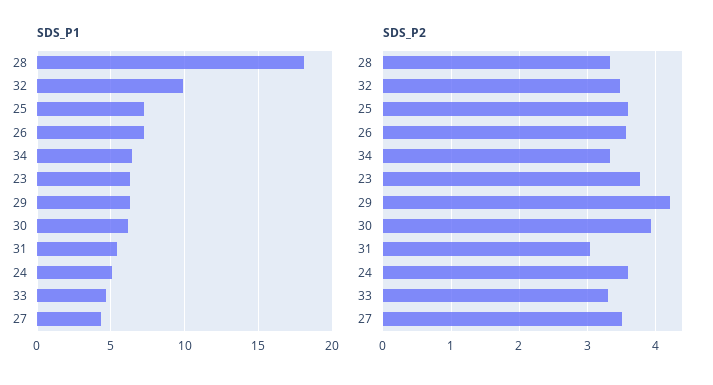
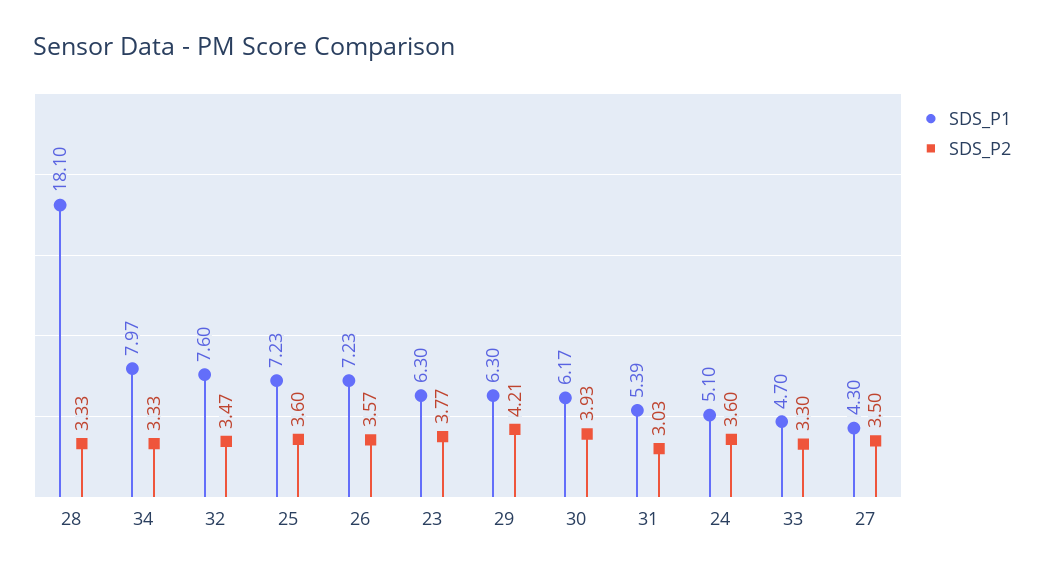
  {
    "SDS_P1": {
      "28": 18.1,
-     "32": 10,
+     "32": 7.6,
      "25": 7.23,
      "26": 7.23,
-     "34": 6.5,
+     "34": 7.97,
      "23": 6.3,
      "29": 6.3,
      "30": 6.17,
      "31": 5.39,
      "24": 5.1,
      "33": 4.7,
      "27": 4.3
    },
    "SDS_P2": {
      "28": 3.33,
      "32": 3.47,
      "25": 3.6,
      "26": 3.57,
      "34": 3.33,
      "23": 3.77,
      "29": 4.21,
      "30": 3.93,
      "31": 3.03,
      "24": 3.6,
      "33": 3.3,
      "27": 3.5
    }
  }

